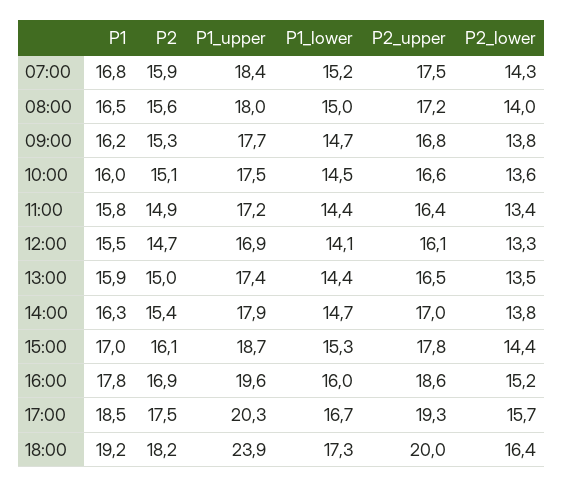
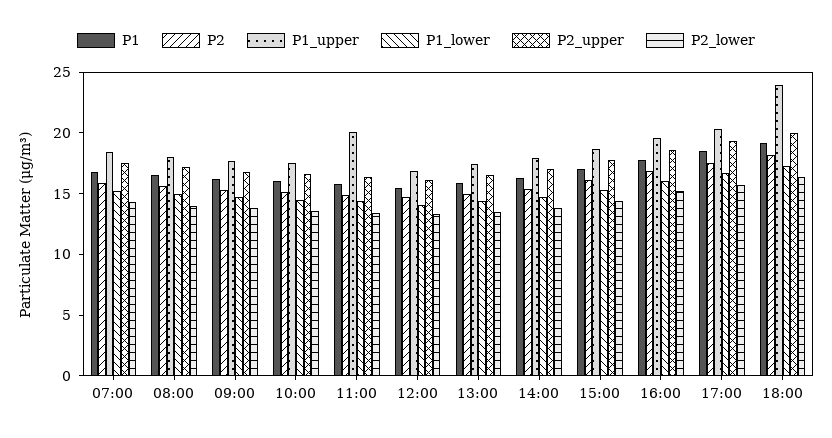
  {
    "P1": {
      "07:00": 16.8,
      "08:00": 16.5,
      "09:00": 16.2,
      "10:00": 16,
      "11:00": 15.8,
      "12:00": 15.5,
      "13:00": 15.9,
      "14:00": 16.3,
      "15:00": 17,
      "16:00": 17.8,
      "17:00": 18.5,
      "18:00": 19.2
    },
    "P2": {
      "07:00": 15.9,
      "08:00": 15.6,
      "09:00": 15.3,
      "10:00": 15.1,
      "11:00": 14.9,
      "12:00": 14.7,
      "13:00": 15,
      "14:00": 15.4,
      "15:00": 16.1,
      "16:00": 16.9,
      "17:00": 17.5,
      "18:00": 18.2
    },
    "P1_upper": {
      "07:00": 18.4,
      "08:00": 18,
      "09:00": 17.7,
      "10:00": 17.5,
-     "11:00": 17.2,
+     "11:00": 20,
      "12:00": 16.9,
      "13:00": 17.4,
      "14:00": 17.9,
      "15:00": 18.7,
      "16:00": 19.6,
      "17:00": 20.3,
      "18:00": 23.9
    },
    "P1_lower": {
      "07:00": 15.2,
      "08:00": 15,
      "09:00": 14.7,
      "10:00": 14.5,
      "11:00": 14.4,
      "12:00": 14.1,
      "13:00": 14.4,
      "14:00": 14.7,
      "15:00": 15.3,
      "16:00": 16,
      "17:00": 16.7,
      "18:00": 17.3
    },
    "P2_upper": {
      "07:00": 17.5,
      "08:00": 17.2,
      "09:00": 16.8,
      "10:00": 16.6,
      "11:00": 16.4,
      "12:00": 16.1,
      "13:00": 16.5,
      "14:00": 17,
      "15:00": 17.8,
      "16:00": 18.6,
      "17:00": 19.3,
      "18:00": 20
    },
    "P2_lower": {
      "07:00": 14.3,
      "08:00": 14,
      "09:00": 13.8,
      "10:00": 13.6,
      "11:00": 13.4,
      "12:00": 13.3,
      "13:00": 13.5,
      "14:00": 13.8,
      "15:00": 14.4,
      "16:00": 15.2,
      "17:00": 15.7,
      "18:00": 16.4
    }
  }

